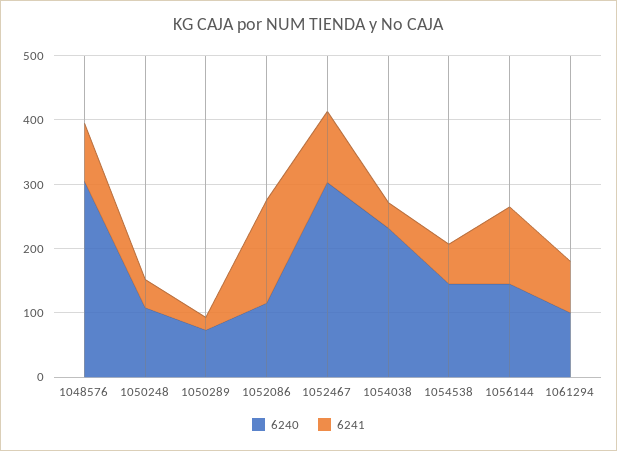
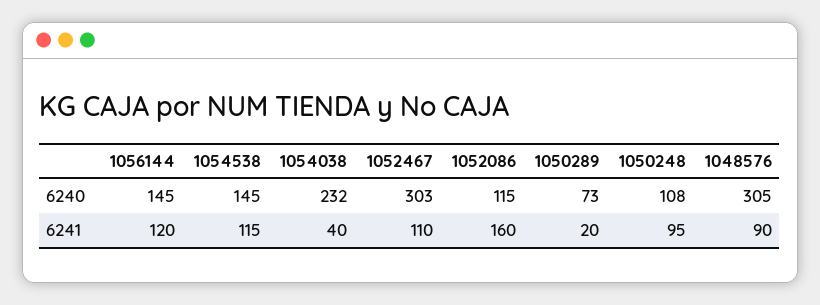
  {
    "6240": {
      "1048576": 305,
      "1050248": 108,
      "1050289": 73,
      "1052086": 115,
      "1052467": 303,
      "1054038": 232,
      "1054538": 145,
-     "1056144": 145,
+     "1056144": 145
-     "1061294": 100
    },
    "6241": {
      "1048576": 90,
-     "1050248": 40,
+     "1050248": 95,
      "1050289": 20,
      "1052086": 160,
      "1052467": 110,
      "1054038": 40,
-     "1054538": 60,
+     "1054538": 115,
-     "1056144": 120,
+     "1056144": 120
-     "1061294": 80
    }
  }

